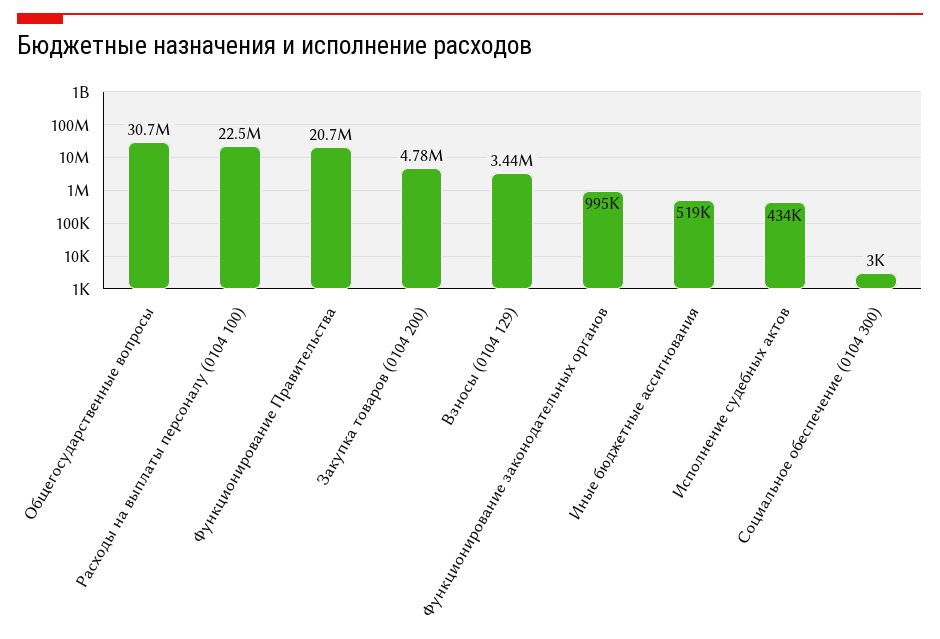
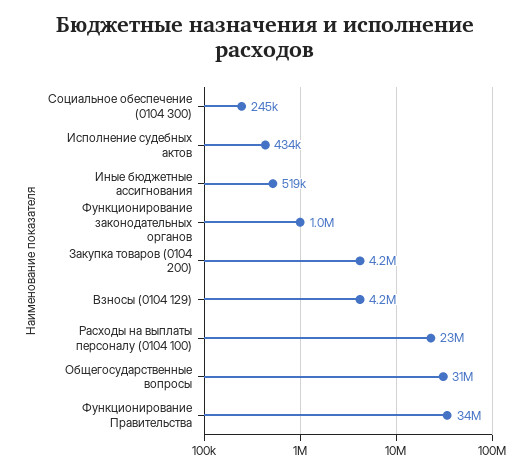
  {
    "Общегосударственные вопросы": 30700000,
    "Расходы на выплаты персоналу (0104 100)": 22500000,
-   "Функционирование Правительства": 20700000,
+   "Функционирование Правительства": 34000000,
-   "Закупка товаров (0104 200)": 4780000,
+   "Закупка товаров (0104 200)": 4200000,
-   "Взносы (0104 129)": 3440000,
+   "Взносы (0104 129)": 4200000,
    "Функционирование законодательных органов": 995000,
    "Иные бюджетные ассигнования": 519000,
    "Исполнение судебных актов": 434000,
-   "Социальное обеспечение (0104 300)": 3000
+   "Социальное обеспечение (0104 300)": 245000
  }

